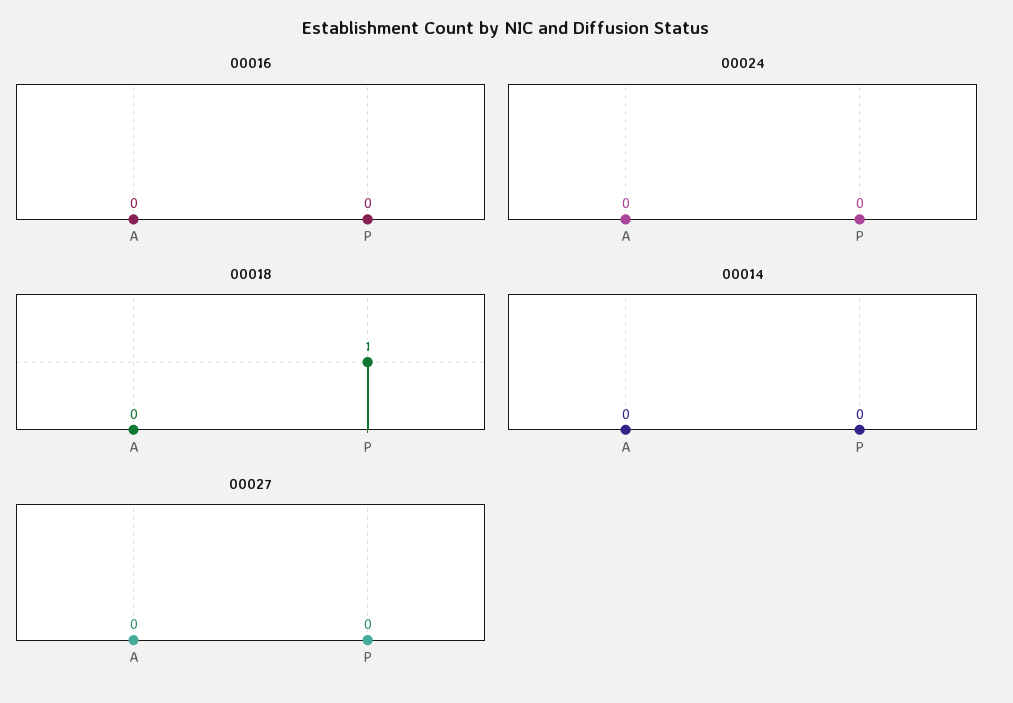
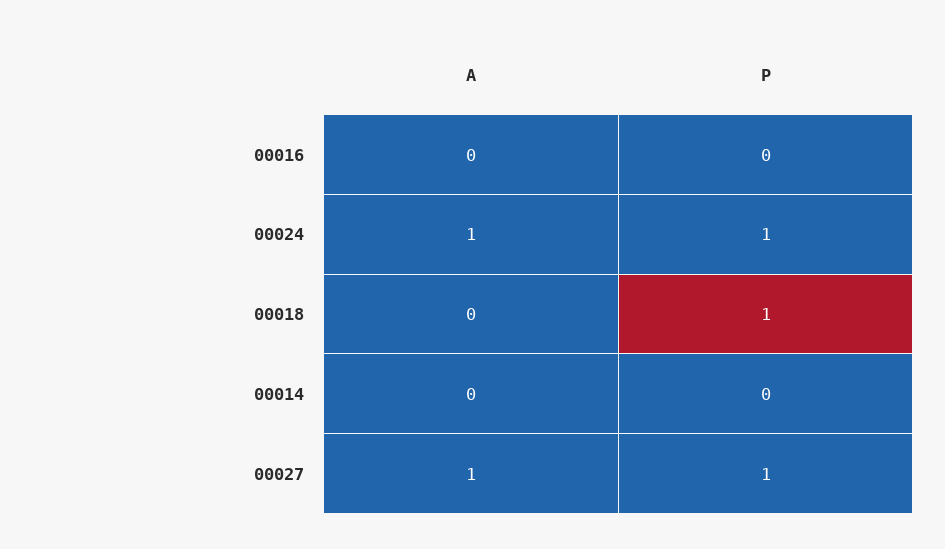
  {
    "00016": {
      "A": 0,
      "P": 0
    },
    "00024": {
-     "A": 0,
+     "A": 1,
-     "P": 0
+     "P": 1
    },
    "00018": {
      "A": 0,
      "P": 1
    },
    "00014": {
      "A": 0,
      "P": 0
    },
    "00027": {
-     "A": 0,
+     "A": 1,
-     "P": 0
+     "P": 1
    }
  }

